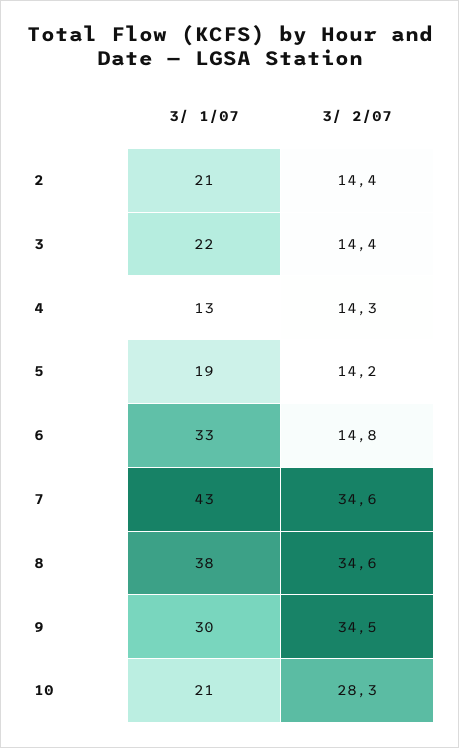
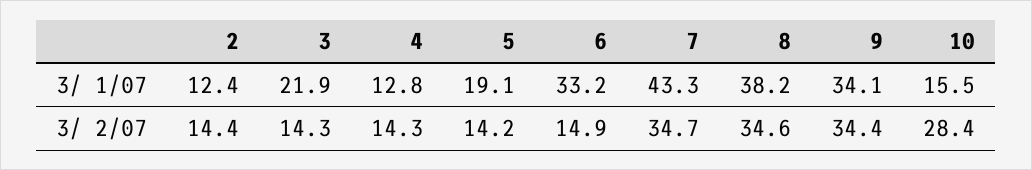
  {
    "3/ 1/07": {
-     "2": 21,
+     "2": 12.4,
      "3": 21.9,
      "4": 12.8,
      "5": 19.1,
      "6": 33.2,
      "7": 43.3,
      "8": 38.2,
-     "9": 30,
+     "9": 34.1,
-     "10": 21
+     "10": 15.5
    },
    "3/ 2/07": {
      "2": 14.4,
-     "3": 14.4,
+     "3": 14.3,
      "4": 14.3,
      "5": 14.2,
-     "6": 14.8,
+     "6": 14.9,
-     "7": 34.6,
+     "7": 34.7,
      "8": 34.6,
-     "9": 34.5,
+     "9": 34.4,
-     "10": 28.3
+     "10": 28.4
    }
  }

